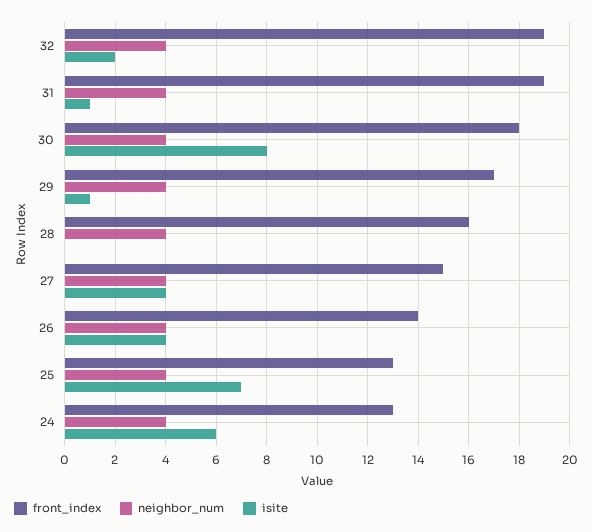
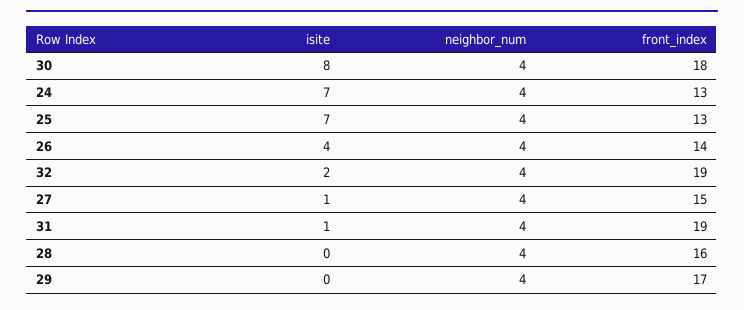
  {
    "front_index": {
      "32": 19,
      "31": 19,
      "30": 18,
      "29": 17,
      "28": 16,
      "27": 15,
      "26": 14,
      "25": 13,
      "24": 13
    },
    "neighbor_num": {
      "32": 4,
      "31": 4,
      "30": 4,
      "29": 4,
      "28": 4,
      "27": 4,
      "26": 4,
      "25": 4,
      "24": 4
    },
    "isite": {
      "32": 2,
      "31": 1,
      "30": 8,
-     "29": 1,
+     "29": 0,
      "28": 0,
-     "27": 4,
+     "27": 1,
      "26": 4,
      "25": 7,
-     "24": 6
+     "24": 7
    }
  }

